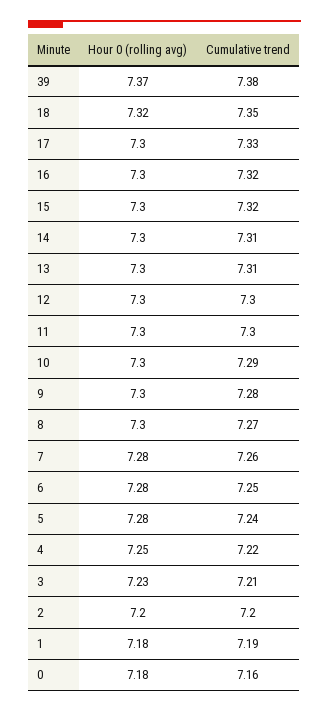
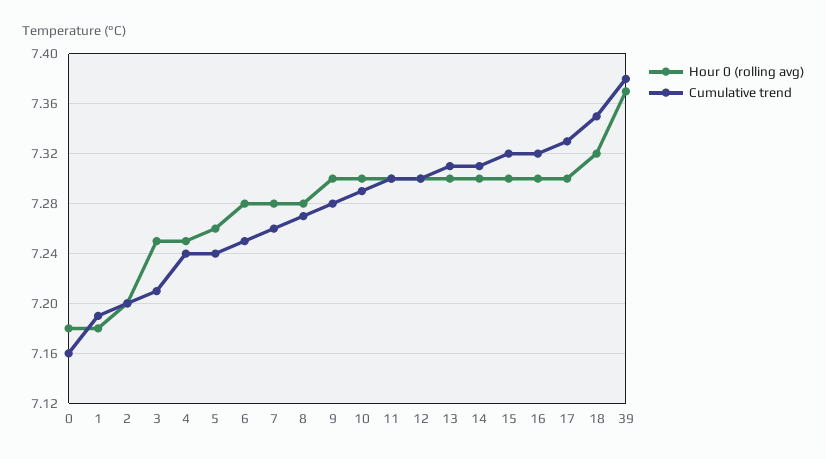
  {
    "Hour 0 (rolling avg)": {
      "39": 7.37,
      "18": 7.32,
      "17": 7.3,
      "16": 7.3,
      "15": 7.3,
      "14": 7.3,
      "13": 7.3,
      "12": 7.3,
      "11": 7.3,
      "10": 7.3,
      "9": 7.3,
-     "8": 7.3,
+     "8": 7.28,
      "7": 7.28,
      "6": 7.28,
-     "5": 7.28,
+     "5": 7.26,
      "4": 7.25,
-     "3": 7.23,
+     "3": 7.25,
      "2": 7.2,
      "1": 7.18,
      "0": 7.18
    },
    "Cumulative trend": {
      "39": 7.38,
      "18": 7.35,
      "17": 7.33,
      "16": 7.32,
      "15": 7.32,
      "14": 7.31,
      "13": 7.31,
      "12": 7.3,
      "11": 7.3,
      "10": 7.29,
      "9": 7.28,
      "8": 7.27,
      "7": 7.26,
      "6": 7.25,
      "5": 7.24,
-     "4": 7.22,
+     "4": 7.24,
      "3": 7.21,
      "2": 7.2,
      "1": 7.19,
      "0": 7.16
    }
  }

